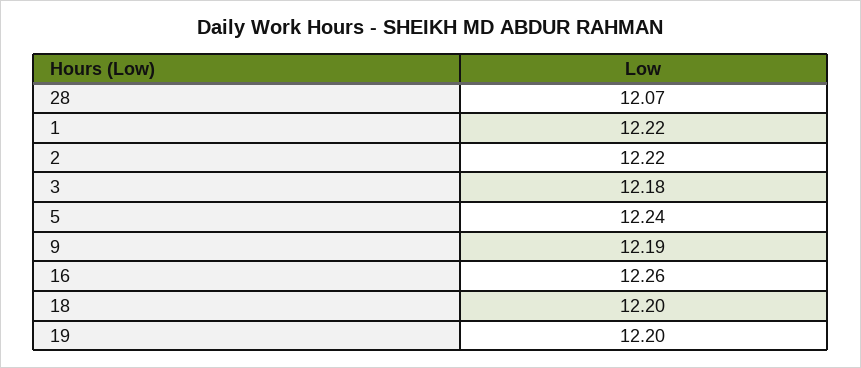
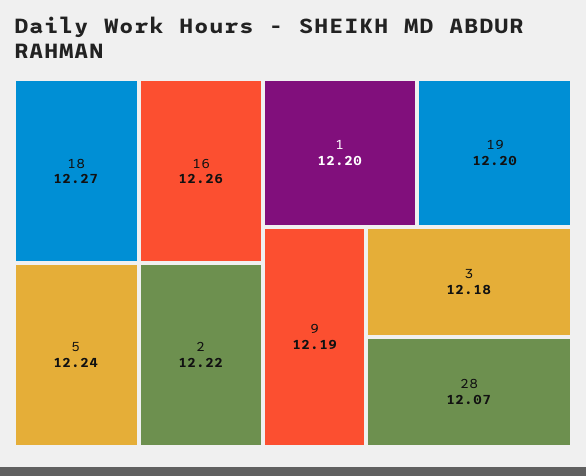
  {
    "28": 12.07,
-   "1": 12.22,
+   "1": 12.2,
    "2": 12.22,
    "3": 12.18,
    "5": 12.24,
    "9": 12.19,
    "16": 12.26,
-   "18": 12.2,
+   "18": 12.27,
    "19": 12.2
  }

